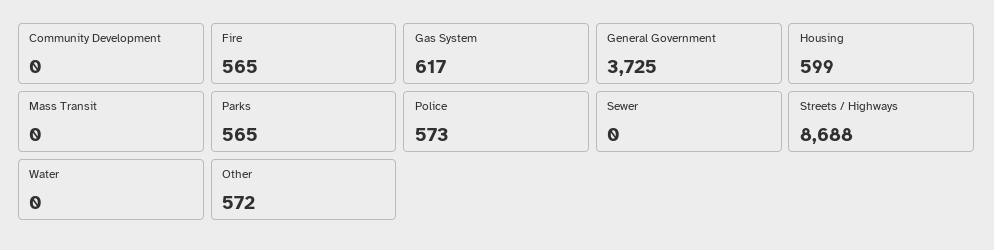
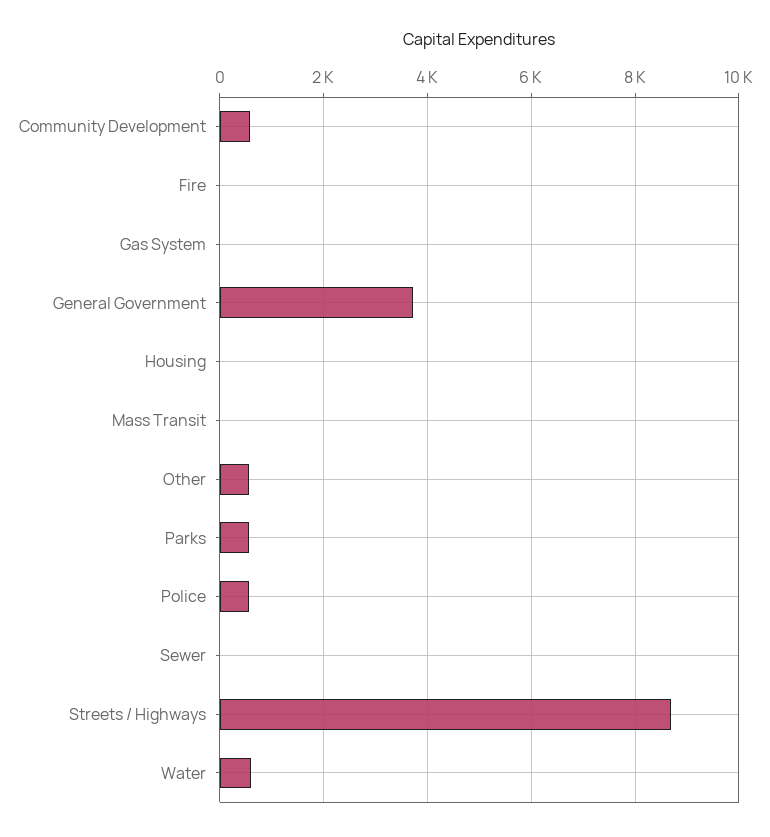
  {
-   "Community Development": 0,
+   "Community Development": 600,
-   "Fire": 565,
+   "Fire": 0,
-   "Gas System": 617,
+   "Gas System": 0,
    "General Government": 3725,
-   "Housing": 599,
+   "Housing": 0,
    "Mass Transit": 0,
    "Parks": 565,
    "Police": 573,
    "Sewer": 0,
    "Streets / Highways": 8688,
-   "Water": 0,
+   "Water": 600,
    "Other": 572
  }

